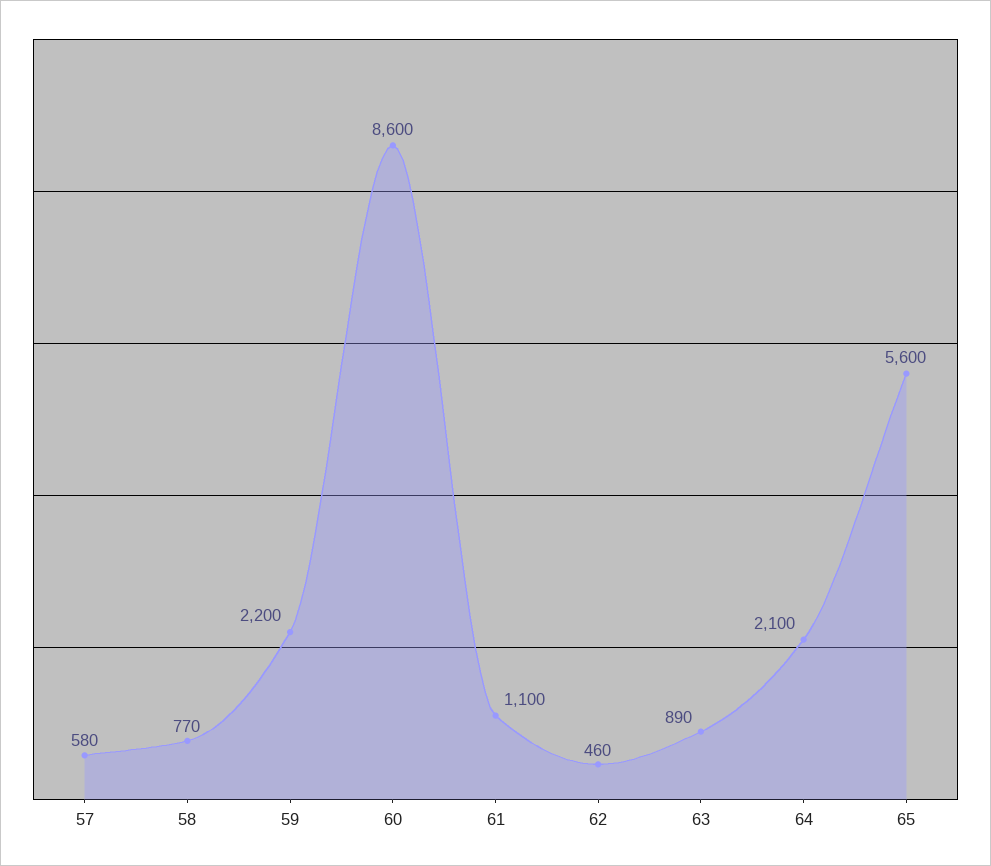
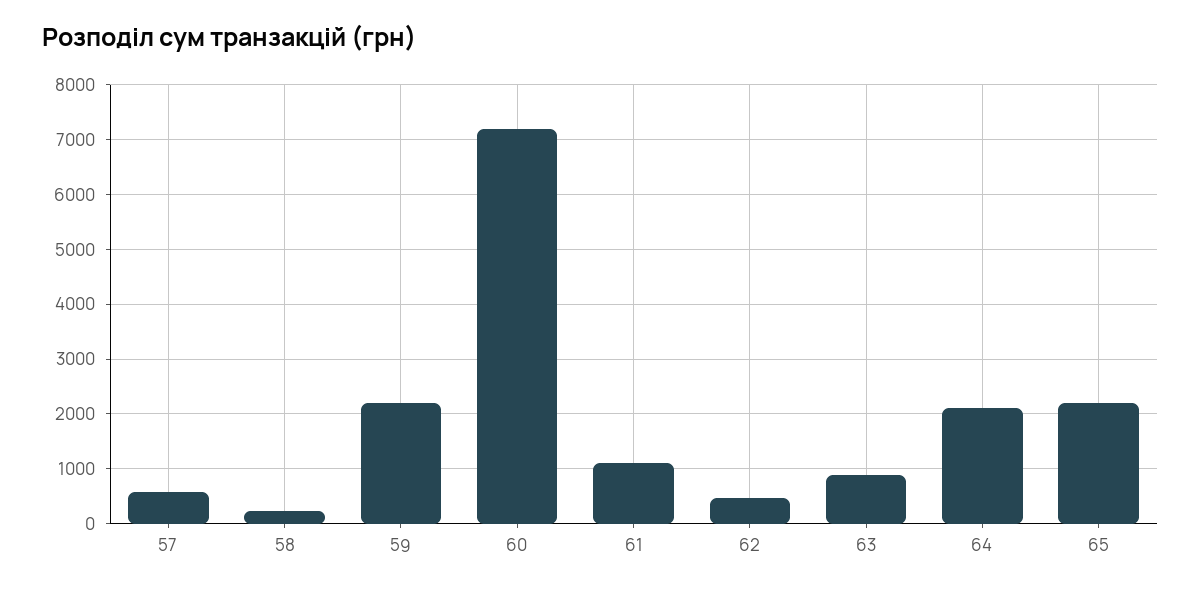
  {
    "57": 580,
-   "58": 770,
+   "58": 200,
    "59": 2200,
-   "60": 8600,
+   "60": 7200,
    "61": 1100,
    "62": 460,
    "63": 890,
    "64": 2100,
-   "65": 5600
+   "65": 2200
  }

